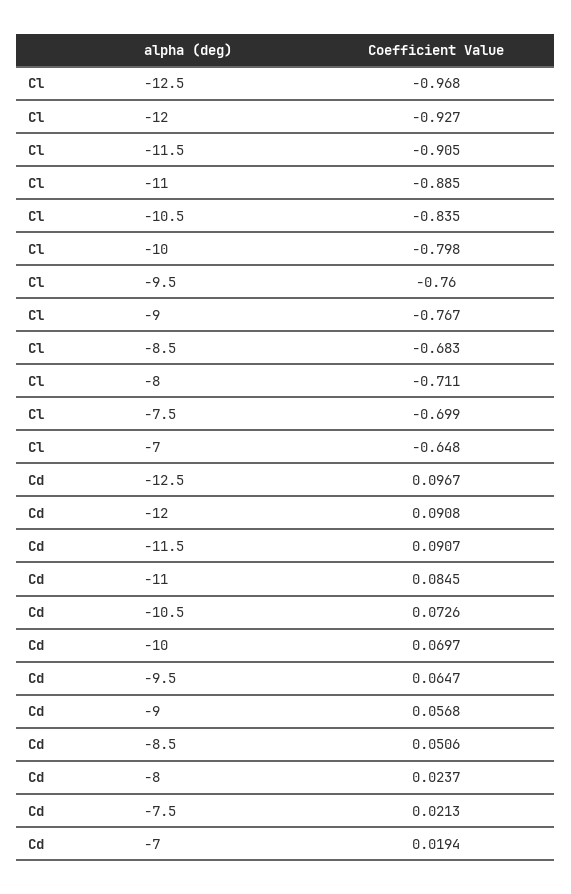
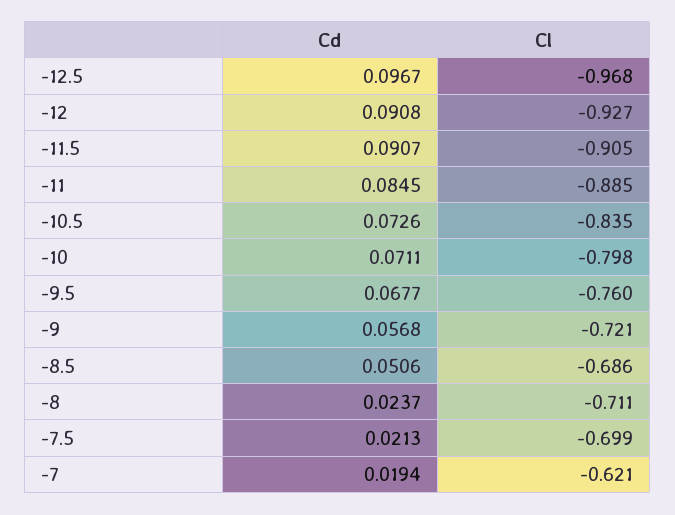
  {
    "Cl": {
      "-12.5": -0.968,
      "-12": -0.927,
      "-11.5": -0.905,
      "-11": -0.885,
      "-10.5": -0.835,
      "-10": -0.798,
      "-9.5": -0.76,
-     "-9": -0.767,
+     "-9": -0.721,
-     "-8.5": -0.683,
+     "-8.5": -0.686,
      "-8": -0.711,
      "-7.5": -0.699,
-     "-7": -0.648
+     "-7": -0.621
    },
    "Cd": {
      "-12.5": 0.0967,
      "-12": 0.0908,
      "-11.5": 0.0907,
      "-11": 0.0845,
      "-10.5": 0.0726,
-     "-10": 0.0697,
+     "-10": 0.0711,
-     "-9.5": 0.0647,
+     "-9.5": 0.0677,
      "-9": 0.0568,
      "-8.5": 0.0506,
      "-8": 0.0237,
      "-7.5": 0.0213,
      "-7": 0.0194
    }
  }

